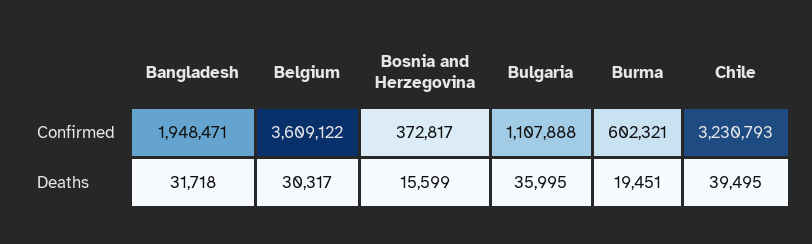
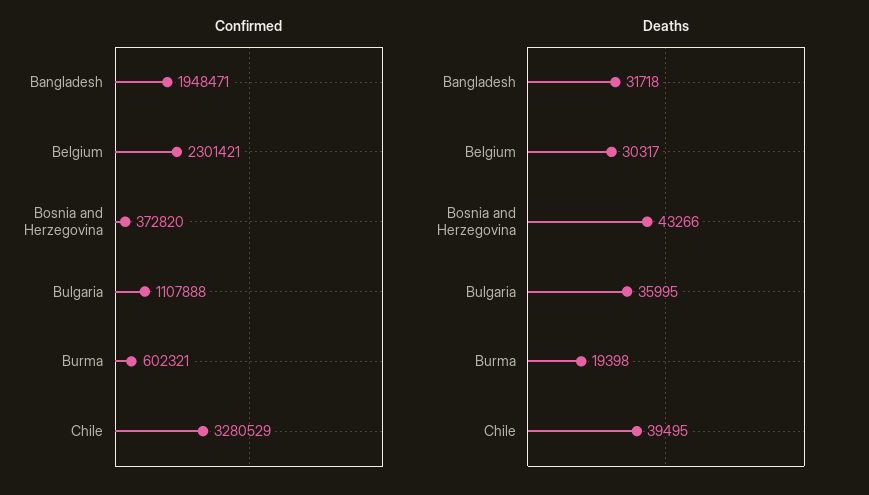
  {
    "Confirmed": {
      "Bangladesh": 1948471,
-     "Belgium": 3609122,
+     "Belgium": 2301421,
-     "Bosnia and Herzegovina": 372817,
+     "Bosnia and Herzegovina": 372820,
      "Bulgaria": 1107888,
      "Burma": 602321,
-     "Chile": 3230793
+     "Chile": 3280529
    },
    "Deaths": {
      "Bangladesh": 31718,
      "Belgium": 30317,
-     "Bosnia and Herzegovina": 15599,
+     "Bosnia and Herzegovina": 43266,
      "Bulgaria": 35995,
-     "Burma": 19451,
+     "Burma": 19398,
      "Chile": 39495
    }
  }

